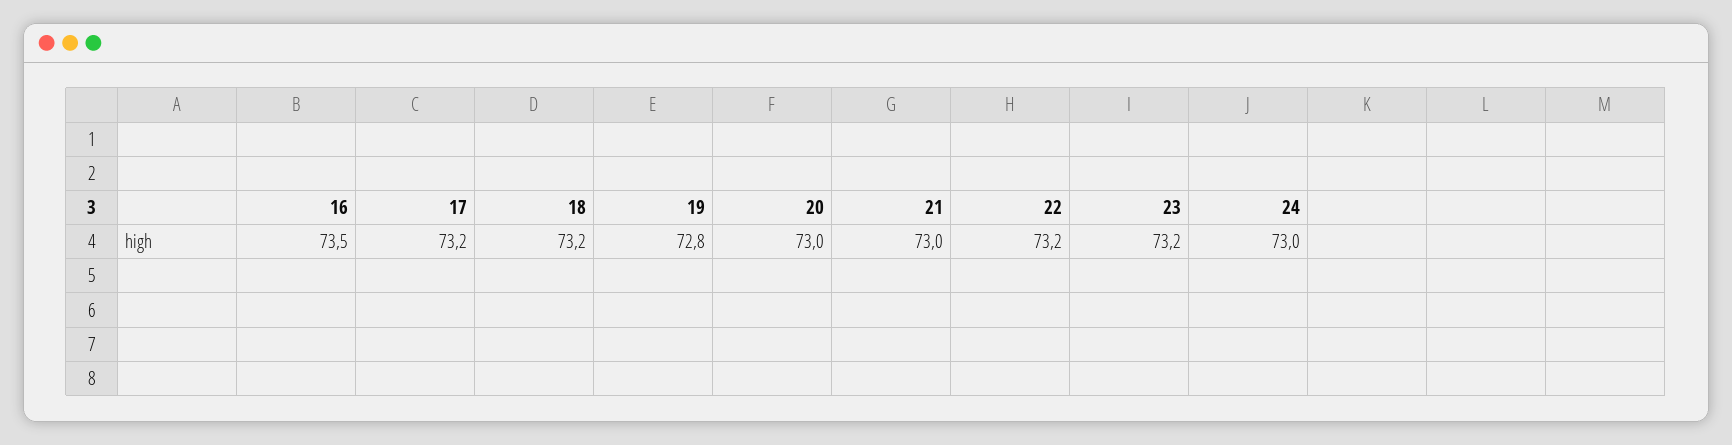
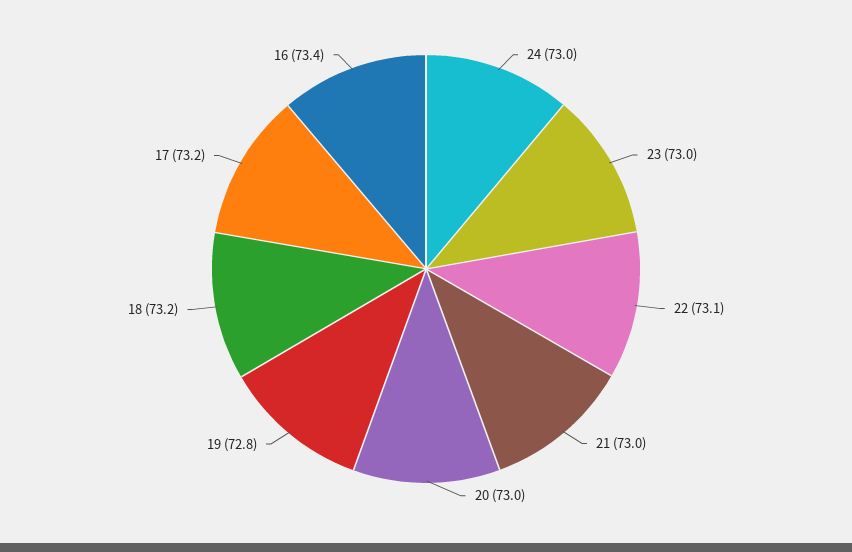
  {
-   "16": 73.5,
+   "16": 73.4,
    "17": 73.2,
    "18": 73.2,
    "19": 72.8,
    "20": 73,
    "21": 73,
-   "22": 73.2,
+   "22": 73.1,
-   "23": 73.2,
+   "23": 73,
    "24": 73
  }

